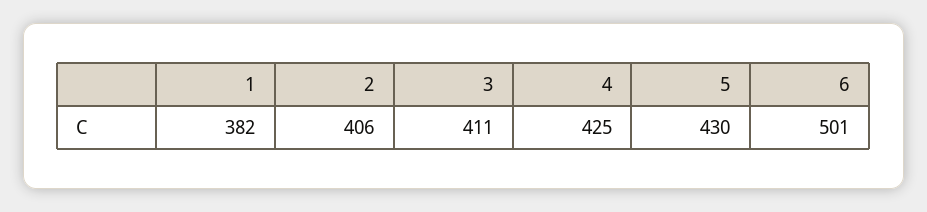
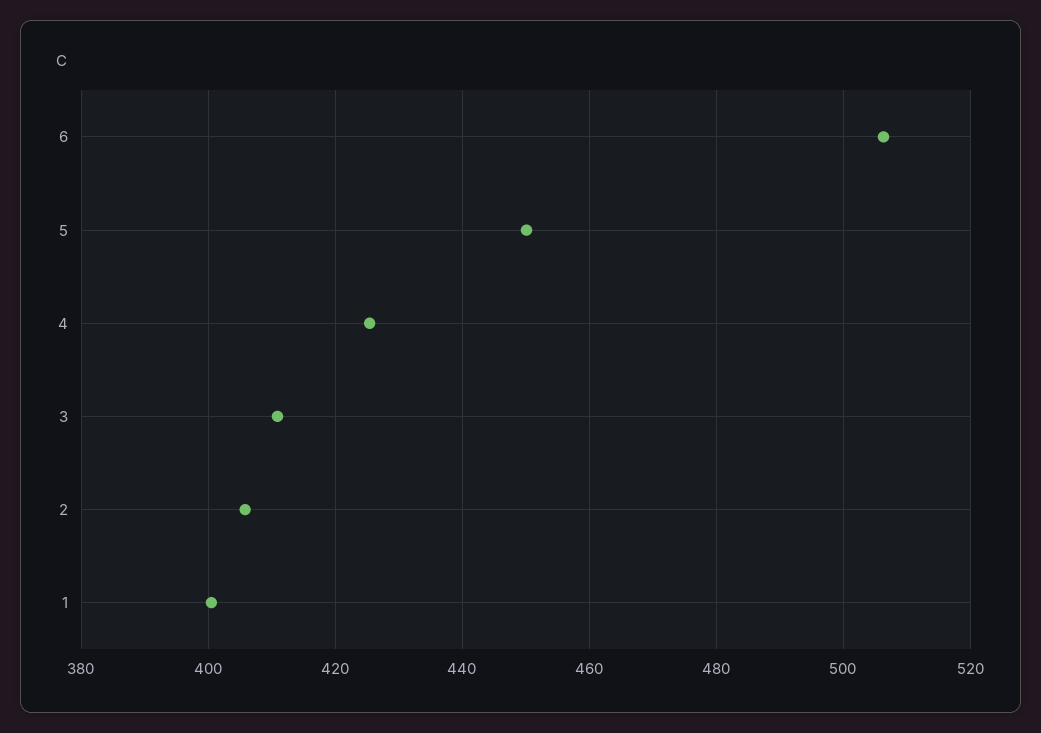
  {
-   "1": 382,
+   "1": 400,
    "2": 406,
    "3": 411,
    "4": 425,
-   "5": 430,
+   "5": 450,
-   "6": 501
+   "6": 506
  }

